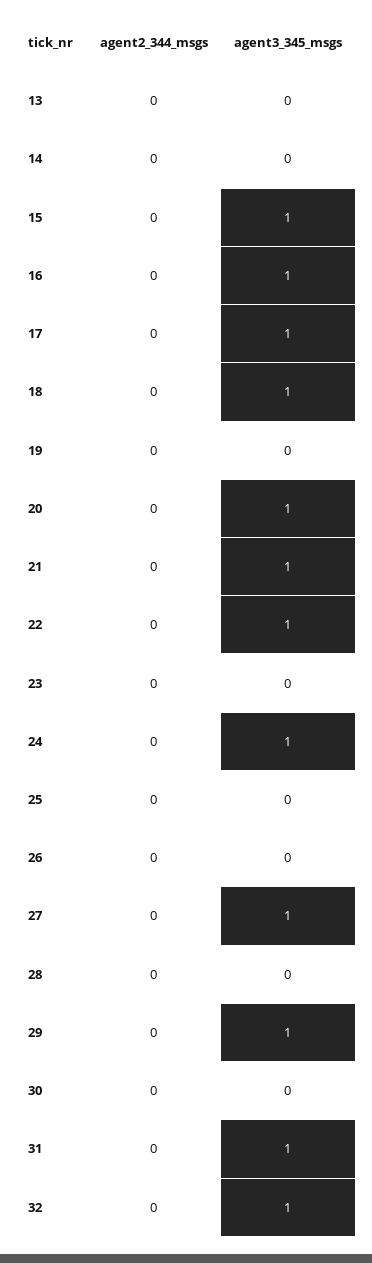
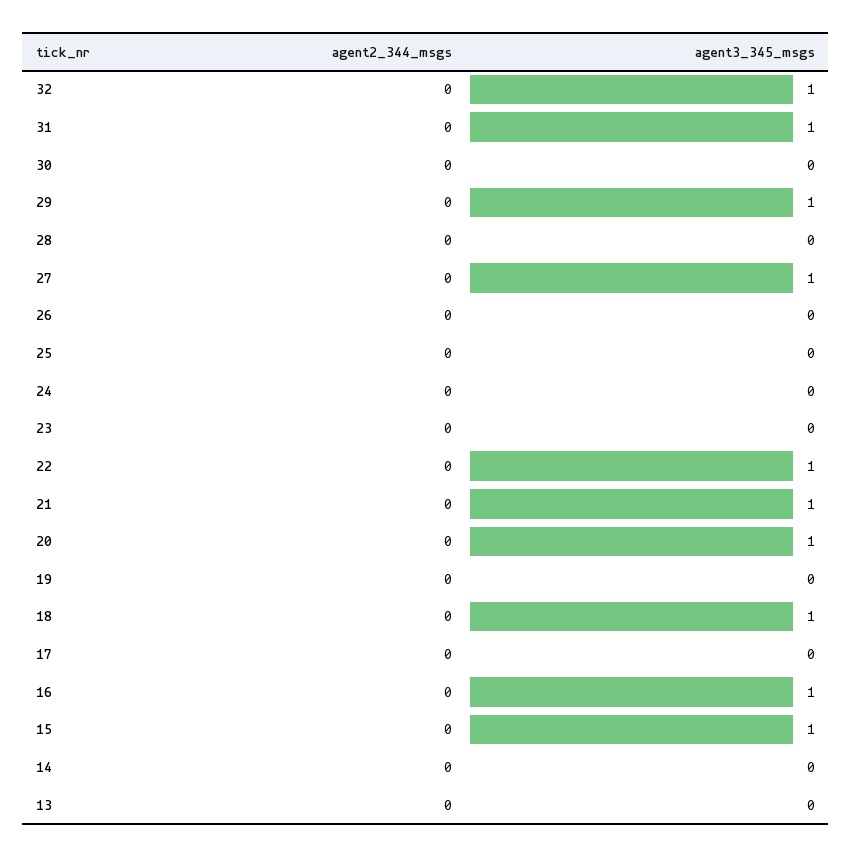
  {
    "agent2_344_msgs": {
      "13": 0,
      "14": 0,
      "15": 0,
      "16": 0,
      "17": 0,
      "18": 0,
      "19": 0,
      "20": 0,
      "21": 0,
      "22": 0,
      "23": 0,
      "24": 0,
      "25": 0,
      "26": 0,
      "27": 0,
      "28": 0,
      "29": 0,
      "30": 0,
      "31": 0,
      "32": 0
    },
    "agent3_345_msgs": {
      "13": 0,
      "14": 0,
      "15": 1,
      "16": 1,
-     "17": 1,
+     "17": 0,
      "18": 1,
      "19": 0,
      "20": 1,
      "21": 1,
      "22": 1,
      "23": 0,
-     "24": 1,
+     "24": 0,
      "25": 0,
      "26": 0,
      "27": 1,
      "28": 0,
      "29": 1,
      "30": 0,
      "31": 1,
      "32": 1
    }
  }

